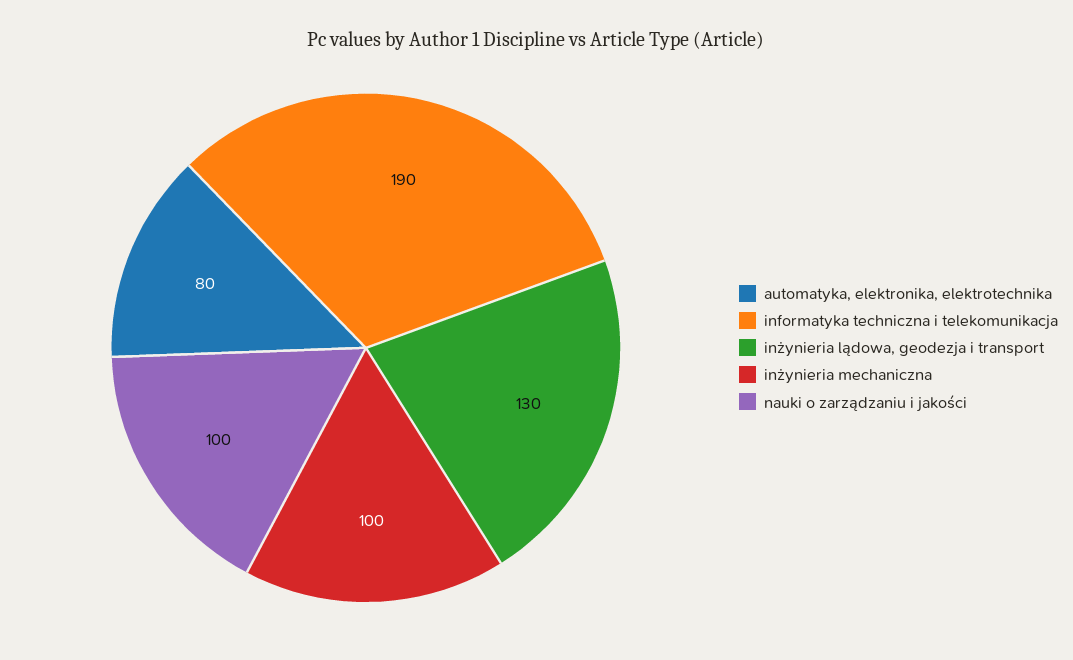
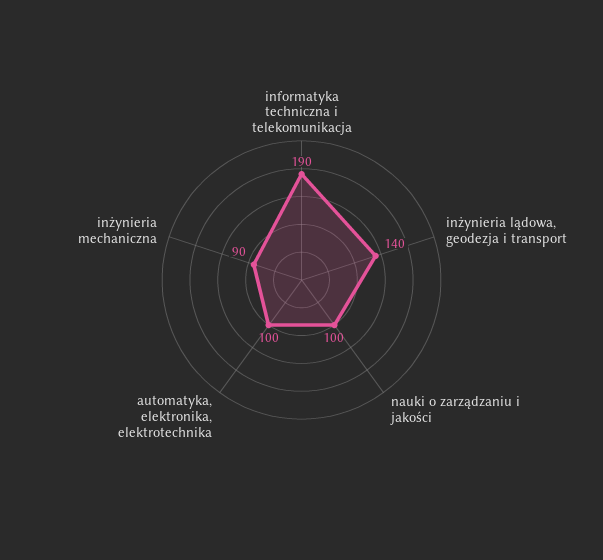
  {
-   "automatyka, elektronika, elektrotechnika": 80,
+   "automatyka, elektronika, elektrotechnika": 100,
    "informatyka techniczna i telekomunikacja": 190,
-   "inżynieria lądowa, geodezja i transport": 130,
+   "inżynieria lądowa, geodezja i transport": 140,
-   "inżynieria mechaniczna": 100,
+   "inżynieria mechaniczna": 90,
    "nauki o zarządzaniu i jakości": 100
  }

